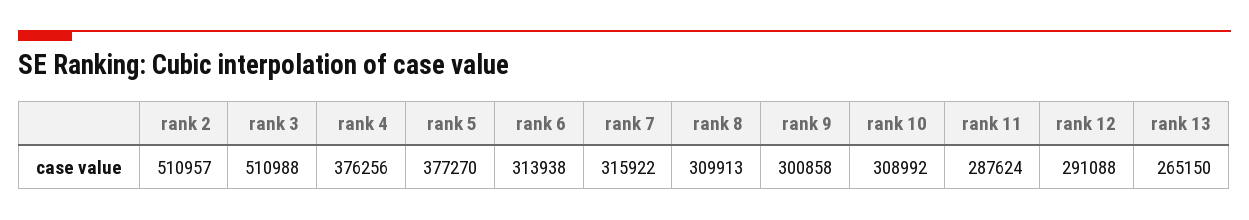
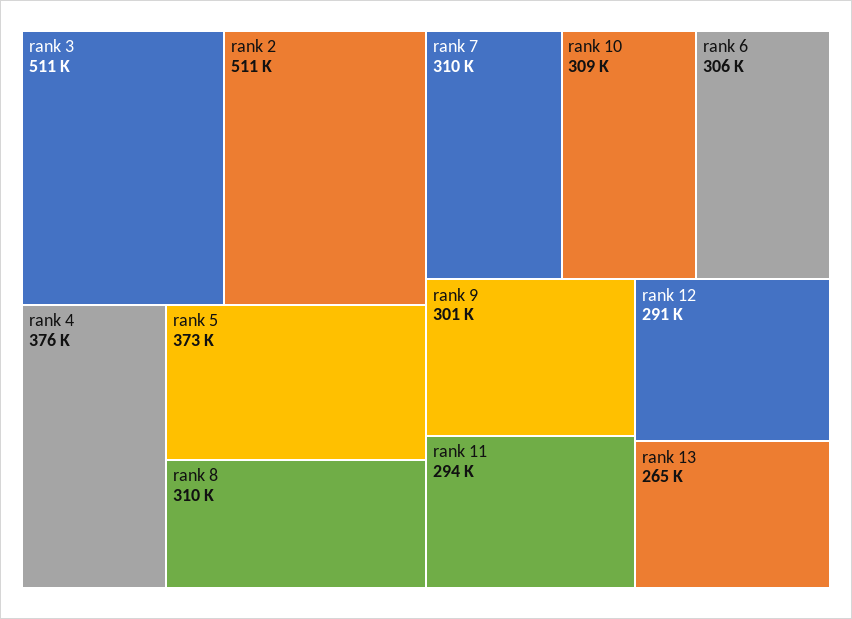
  {
    "rank 2": 510957,
    "rank 3": 510988,
    "rank 4": 376256,
-   "rank 5": 377270,
+   "rank 5": 373000,
-   "rank 6": 313938,
+   "rank 6": 306000,
-   "rank 7": 315922,
+   "rank 7": 310000,
    "rank 8": 309913,
    "rank 9": 300858,
    "rank 10": 308992,
-   "rank 11": 287624,
+   "rank 11": 294000,
    "rank 12": 291088,
    "rank 13": 265150
  }

